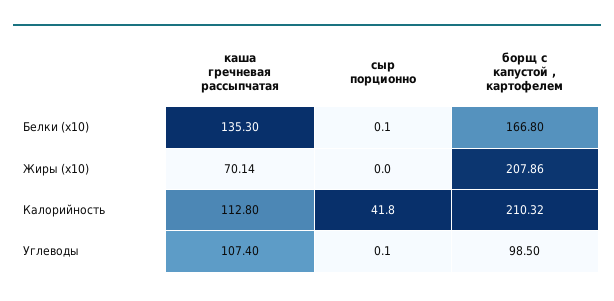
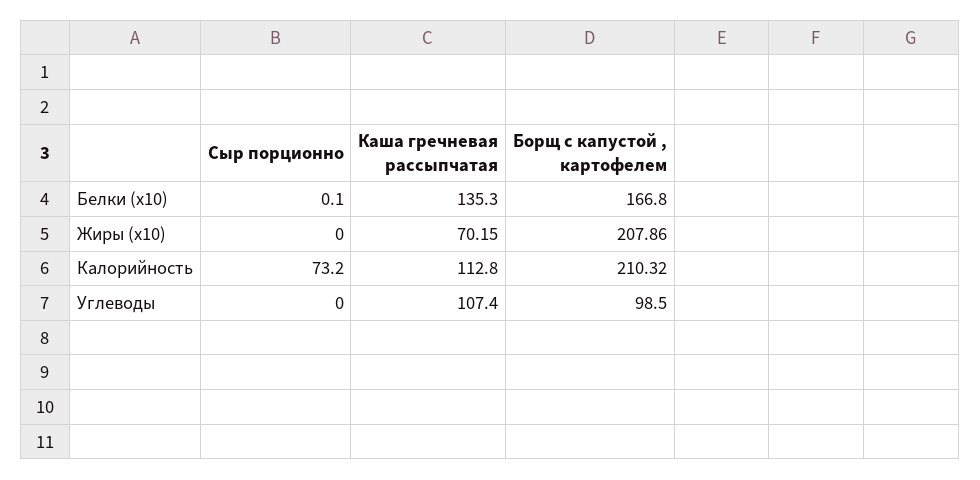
  {
    "каша гречневая рассыпчатая": {
      "Белки (x10)": 135.3,
-     "Жиры (x10)": 70.14,
+     "Жиры (x10)": 70.15,
      "Калорийность": 112.8,
      "Углеводы": 107.4
    },
    "сыр порционно": {
      "Белки (x10)": 0.1,
      "Жиры (x10)": 0,
-     "Калорийность": 41.8,
+     "Калорийность": 73.2,
-     "Углеводы": 0.1
+     "Углеводы": 0
    },
    "борщ с капустой , картофелем": {
      "Белки (x10)": 166.8,
      "Жиры (x10)": 207.86,
      "Калорийность": 210.32,
      "Углеводы": 98.5
    }
  }

